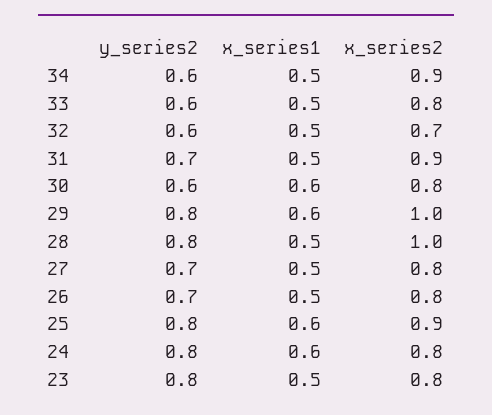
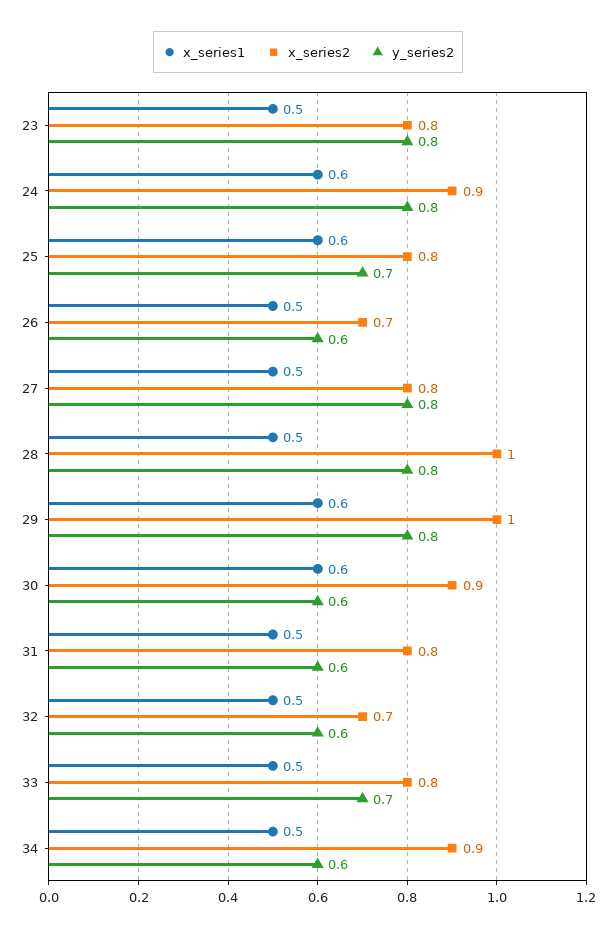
  {
    "y_series2": {
      "34": 0.6,
-     "33": 0.6,
+     "33": 0.7,
      "32": 0.6,
-     "31": 0.7,
+     "31": 0.6,
      "30": 0.6,
      "29": 0.8,
      "28": 0.8,
-     "27": 0.7,
+     "27": 0.8,
-     "26": 0.7,
+     "26": 0.6,
-     "25": 0.8,
+     "25": 0.7,
      "24": 0.8,
      "23": 0.8
    },
    "x_series1": {
      "34": 0.5,
      "33": 0.5,
      "32": 0.5,
      "31": 0.5,
      "30": 0.6,
      "29": 0.6,
      "28": 0.5,
      "27": 0.5,
      "26": 0.5,
      "25": 0.6,
      "24": 0.6,
      "23": 0.5
    },
    "x_series2": {
      "34": 0.9,
      "33": 0.8,
      "32": 0.7,
-     "31": 0.9,
+     "31": 0.8,
-     "30": 0.8,
+     "30": 0.9,
      "29": 1,
      "28": 1,
      "27": 0.8,
-     "26": 0.8,
+     "26": 0.7,
-     "25": 0.9,
+     "25": 0.8,
-     "24": 0.8,
+     "24": 0.9,
      "23": 0.8
    }
  }

